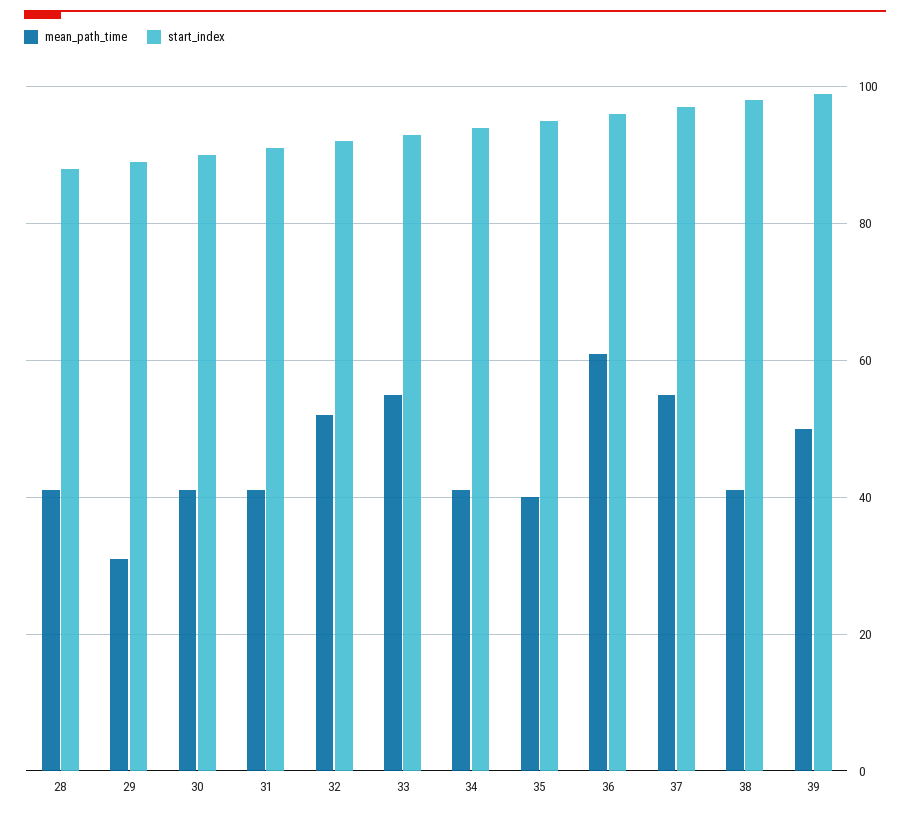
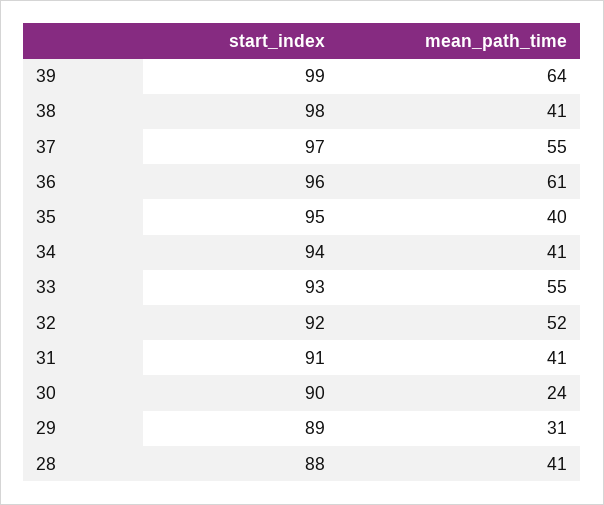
  {
    "mean_path_time": {
      "28": 41,
      "29": 31,
-     "30": 40,
+     "30": 24,
      "31": 41,
      "32": 52,
      "33": 55,
      "34": 41,
      "35": 40,
      "36": 61,
      "37": 55,
      "38": 41,
-     "39": 50
+     "39": 64
    },
    "start_index": {
      "28": 88,
      "29": 89,
      "30": 90,
      "31": 91,
      "32": 92,
      "33": 93,
      "34": 94,
      "35": 95,
      "36": 96,
      "37": 97,
      "38": 98,
      "39": 99
    }
  }

